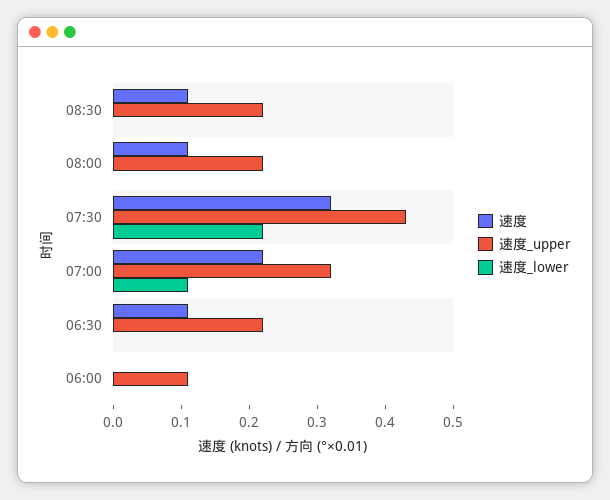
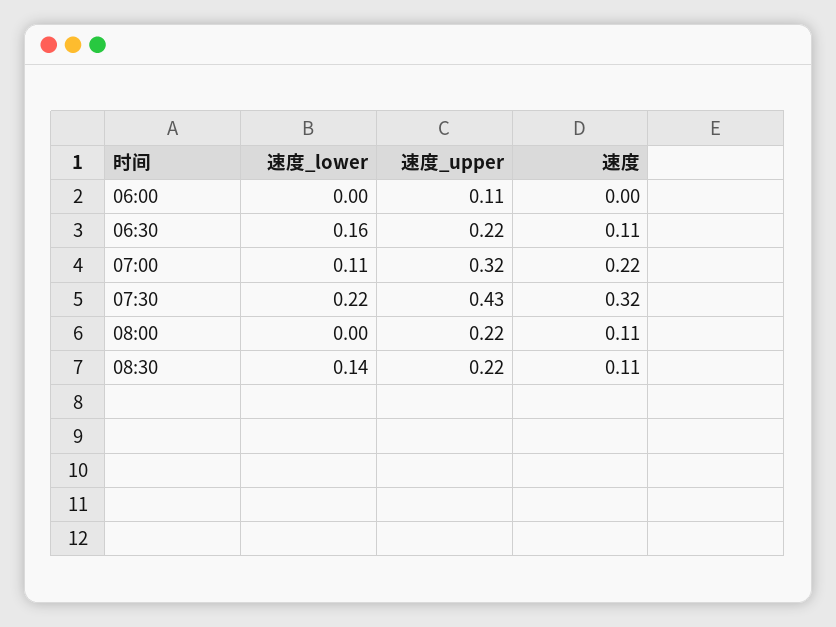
  {
    "速度": {
      "08:30": 0.11,
      "08:00": 0.11,
      "07:30": 0.32,
      "07:00": 0.22,
      "06:30": 0.11,
      "06:00": 0
    },
    "速度_upper": {
      "08:30": 0.22,
      "08:00": 0.22,
      "07:30": 0.43,
      "07:00": 0.32,
      "06:30": 0.22,
      "06:00": 0.11
    },
    "速度_lower": {
-     "08:30": 0,
+     "08:30": 0.14,
      "08:00": 0,
      "07:30": 0.22,
      "07:00": 0.11,
-     "06:30": 0,
+     "06:30": 0.16,
      "06:00": 0
    }
  }

